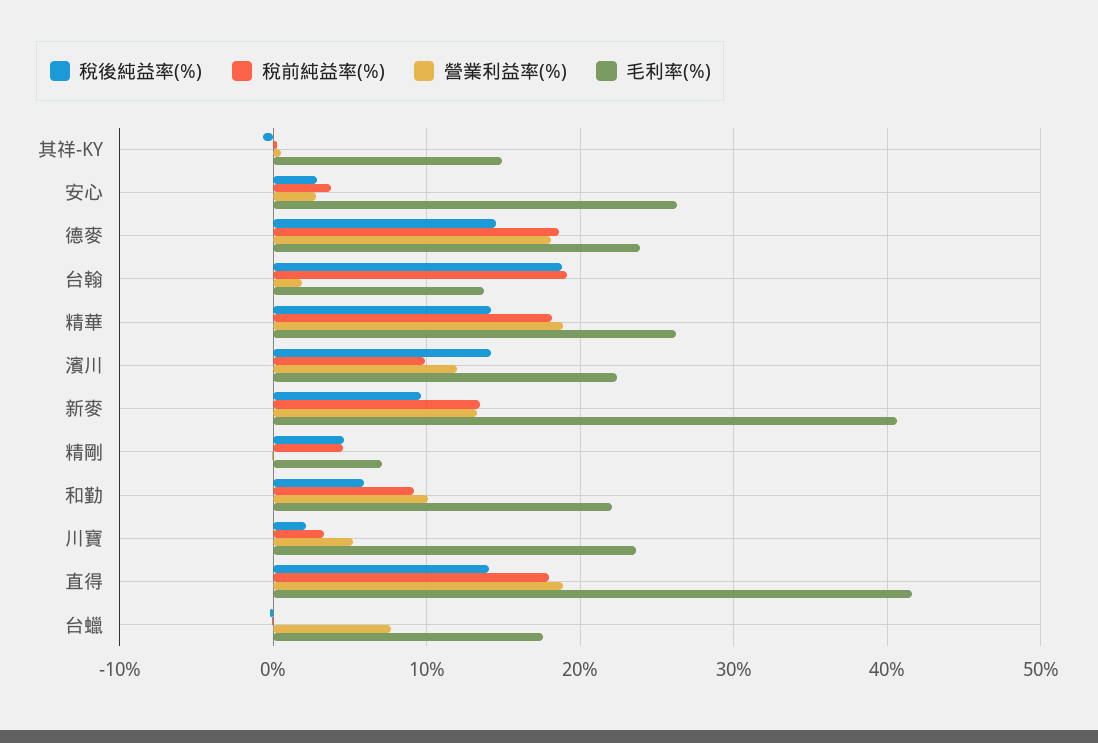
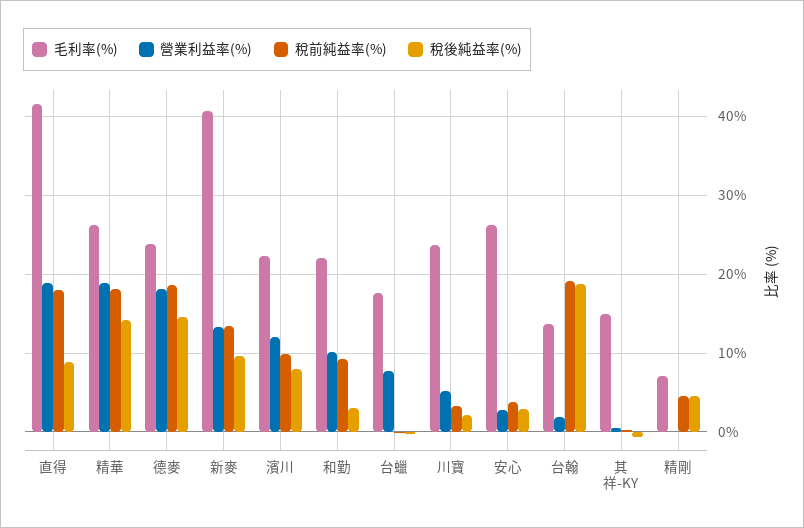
  {
    "稅後純益率(%)": {
      "其祥-KY": -1,
      "安心": 3,
      "德麥": 15,
      "台翰": 19,
      "精華": 14,
-     "濱川": 14,
+     "濱川": 8,
      "新麥": 10,
      "精剛": 5,
-     "和勤": 6,
+     "和勤": 3,
      "川寶": 2,
-     "直得": 14,
+     "直得": 9,
      "台蠟": 0
    },
    "稅前純益率(%)": {
      "其祥-KY": 0,
      "安心": 4,
      "德麥": 19,
      "台翰": 19,
      "精華": 18,
      "濱川": 10,
      "新麥": 14,
      "精剛": 5,
      "和勤": 9,
      "川寶": 3,
      "直得": 18,
      "台蠟": 0
    },
    "營業利益率(%)": {
      "其祥-KY": 0,
      "安心": 3,
      "德麥": 18,
      "台翰": 2,
      "精華": 19,
      "濱川": 12,
      "新麥": 13,
      "精剛": 0,
      "和勤": 10,
      "川寶": 5,
      "直得": 19,
      "台蠟": 8
    },
    "毛利率(%)": {
      "其祥-KY": 15,
      "安心": 26,
      "德麥": 24,
      "台翰": 14,
      "精華": 26,
      "濱川": 22,
      "新麥": 41,
      "精剛": 7,
      "和勤": 22,
      "川寶": 24,
      "直得": 42,
      "台蠟": 18
    }
  }

